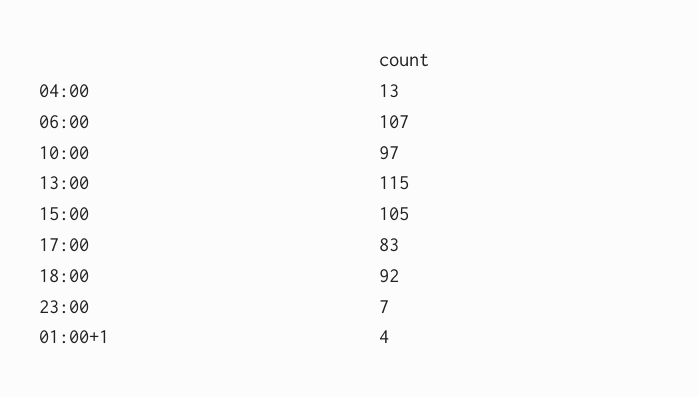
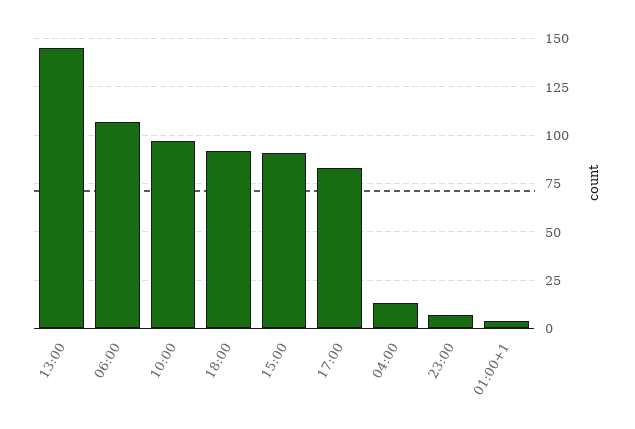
  {
    "04:00": 13,
    "06:00": 107,
    "10:00": 97,
-   "13:00": 115,
+   "13:00": 145,
-   "15:00": 105,
+   "15:00": 90,
    "17:00": 83,
    "18:00": 92,
    "23:00": 7,
    "01:00+1": 4
  }

